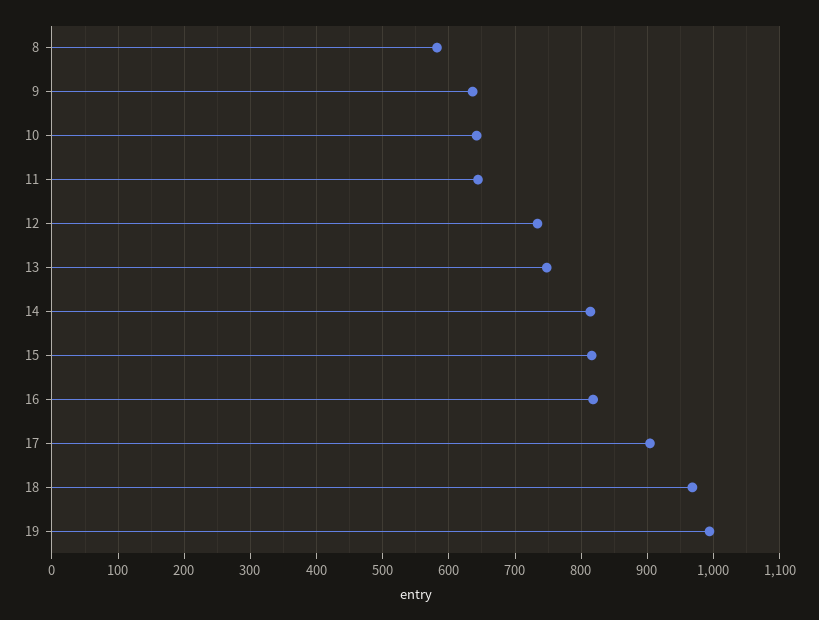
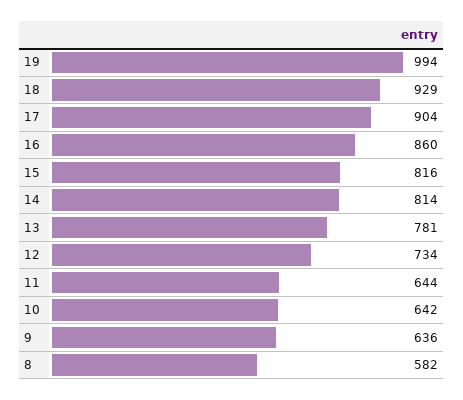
  {
    "8": 582,
    "9": 636,
    "10": 642,
    "11": 644,
    "12": 734,
-   "13": 750,
+   "13": 781,
    "14": 814,
    "15": 816,
-   "16": 820,
+   "16": 860,
    "17": 904,
-   "18": 970,
+   "18": 929,
    "19": 994
  }

